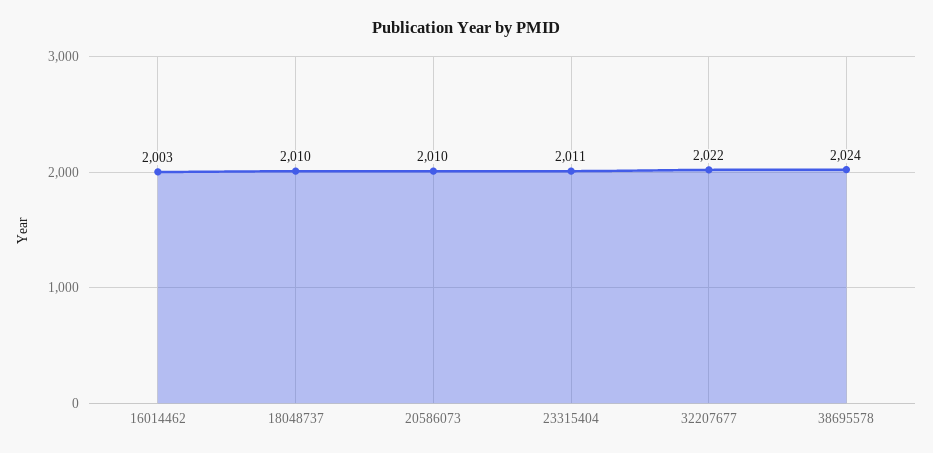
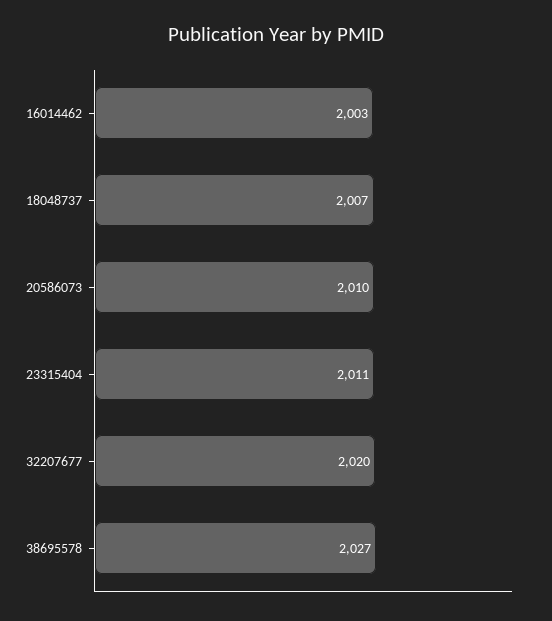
  {
    "16014462": 2003,
-   "18048737": 2010,
+   "18048737": 2007,
    "20586073": 2010,
    "23315404": 2011,
-   "32207677": 2022,
+   "32207677": 2020,
-   "38695578": 2024
+   "38695578": 2027
  }

